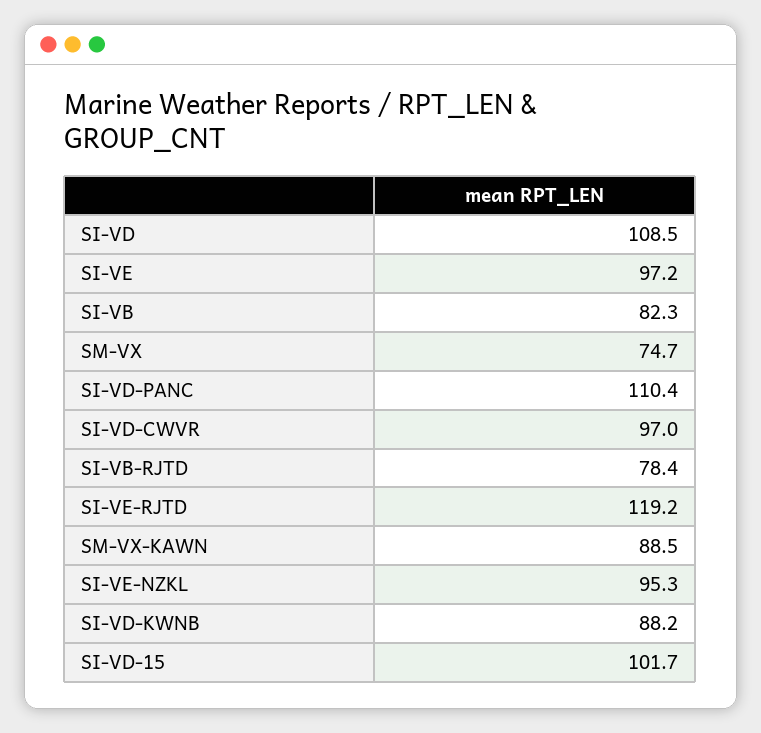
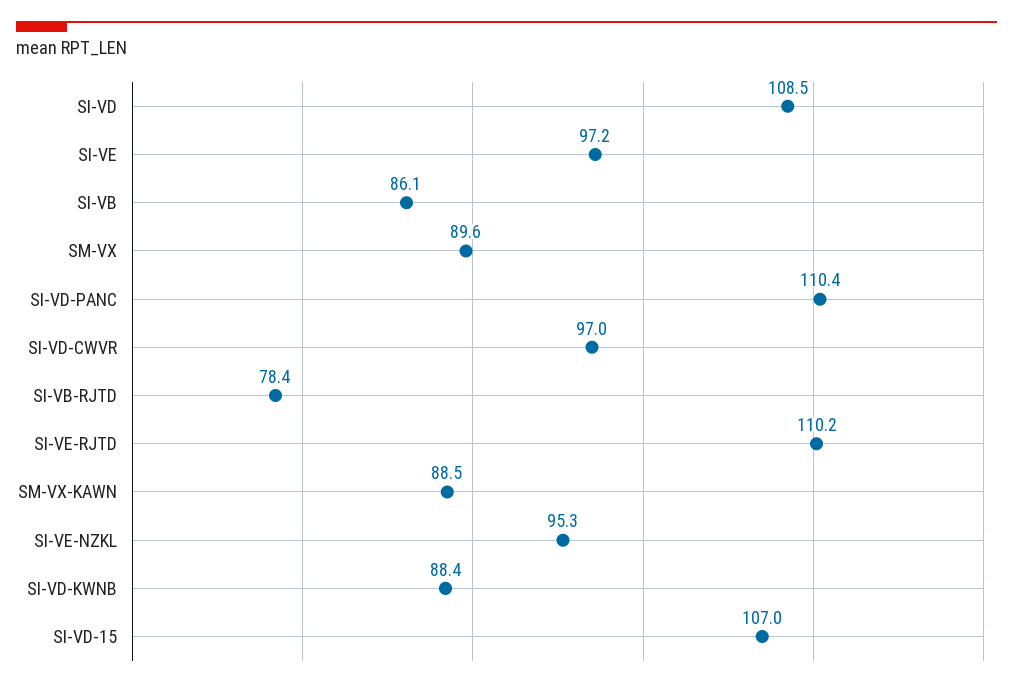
  {
    "SI-VD": 108.5,
    "SI-VE": 97.2,
-   "SI-VB": 82.3,
+   "SI-VB": 86.1,
-   "SM-VX": 74.7,
+   "SM-VX": 89.6,
    "SI-VD-PANC": 110.4,
    "SI-VD-CWVR": 97,
    "SI-VB-RJTD": 78.4,
-   "SI-VE-RJTD": 119.2,
+   "SI-VE-RJTD": 110.2,
    "SM-VX-KAWN": 88.5,
    "SI-VE-NZKL": 95.3,
-   "SI-VD-KWNB": 88.2,
+   "SI-VD-KWNB": 88.4,
-   "SI-VD-15": 101.7
+   "SI-VD-15": 107
  }

